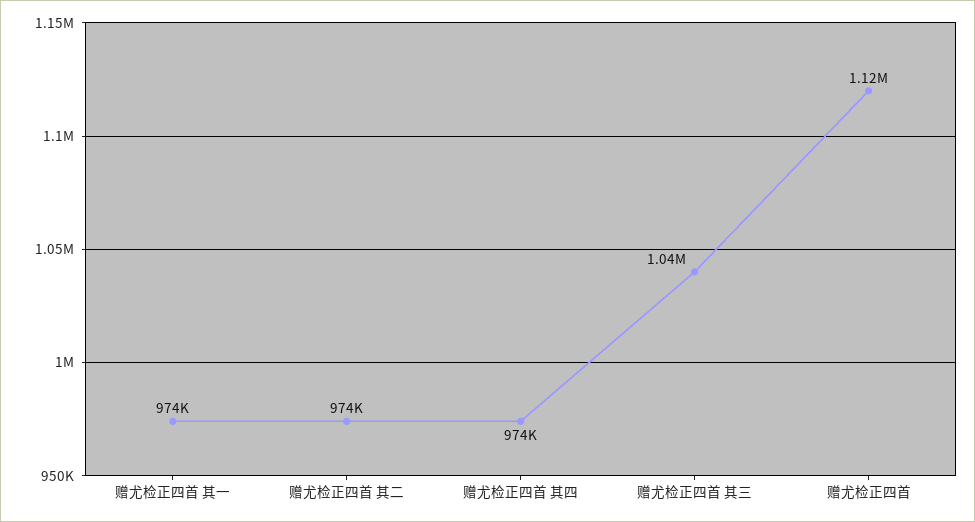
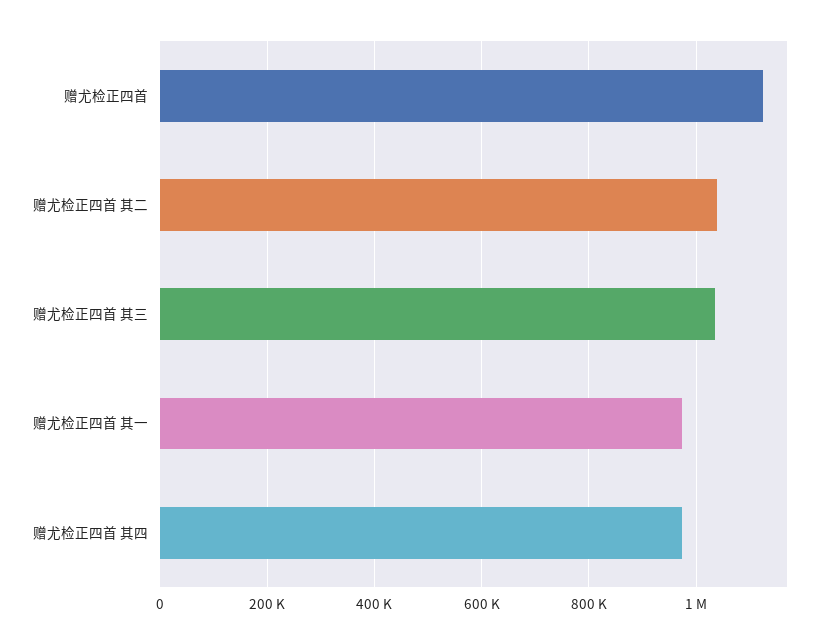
  {
    "赠尤检正四首 其一": 974000,
-   "赠尤检正四首 其二": 974000,
+   "赠尤检正四首 其二": 1040000,
    "赠尤检正四首 其四": 974000,
    "赠尤检正四首 其三": 1040000,
    "赠尤检正四首": 1120000
  }

